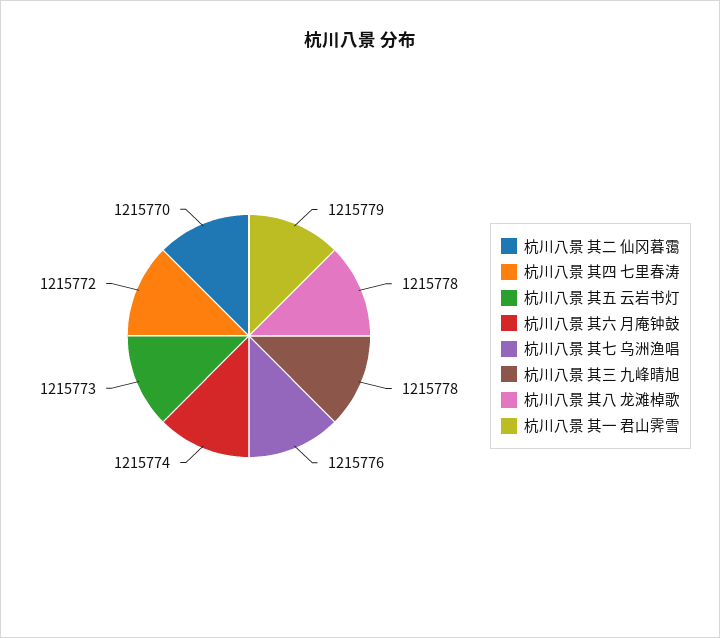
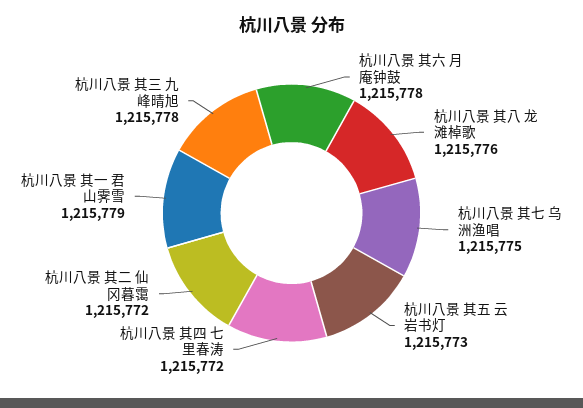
  {
-   "杭川八景 其二 仙冈暮霭": 1215770,
+   "杭川八景 其二 仙冈暮霭": 1215772,
    "杭川八景 其四 七里春涛": 1215772,
    "杭川八景 其五 云岩书灯": 1215773,
-   "杭川八景 其六 月庵钟鼓": 1215774,
+   "杭川八景 其六 月庵钟鼓": 1215778,
-   "杭川八景 其七 乌洲渔唱": 1215776,
+   "杭川八景 其七 乌洲渔唱": 1215775,
    "杭川八景 其三 九峰晴旭": 1215778,
-   "杭川八景 其八 龙滩棹歌": 1215778,
+   "杭川八景 其八 龙滩棹歌": 1215776,
    "杭川八景 其一 君山霁雪": 1215779
  }

